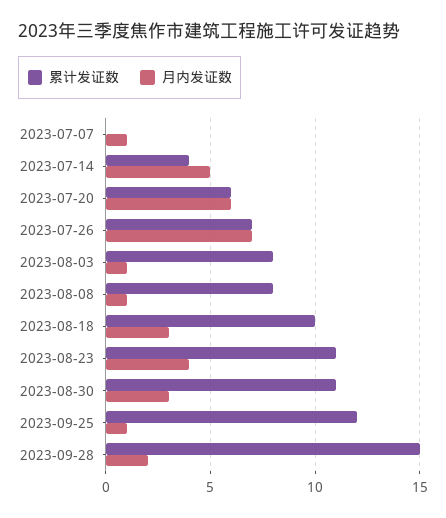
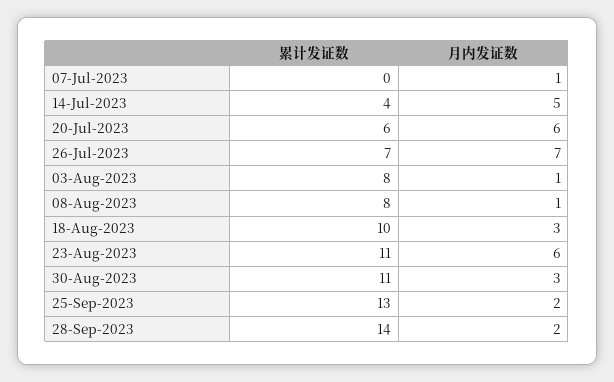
  {
    "累计发证数": {
      "2023-07-07": 0,
      "2023-07-14": 4,
      "2023-07-20": 6,
      "2023-07-26": 7,
      "2023-08-03": 8,
      "2023-08-08": 8,
      "2023-08-18": 10,
      "2023-08-23": 11,
      "2023-08-30": 11,
-     "2023-09-25": 12,
+     "2023-09-25": 13,
-     "2023-09-28": 15
+     "2023-09-28": 14
    },
    "月内发证数": {
      "2023-07-07": 1,
      "2023-07-14": 5,
      "2023-07-20": 6,
      "2023-07-26": 7,
      "2023-08-03": 1,
      "2023-08-08": 1,
      "2023-08-18": 3,
-     "2023-08-23": 4,
+     "2023-08-23": 6,
      "2023-08-30": 3,
-     "2023-09-25": 1,
+     "2023-09-25": 2,
      "2023-09-28": 2
    }
  }

